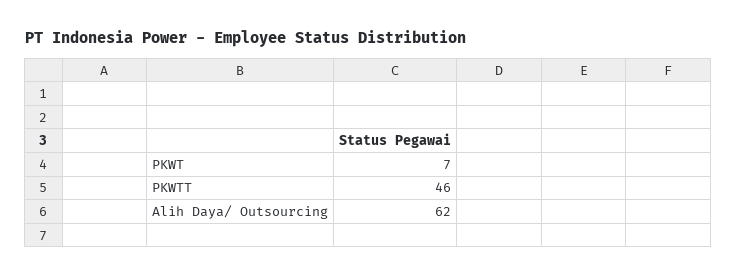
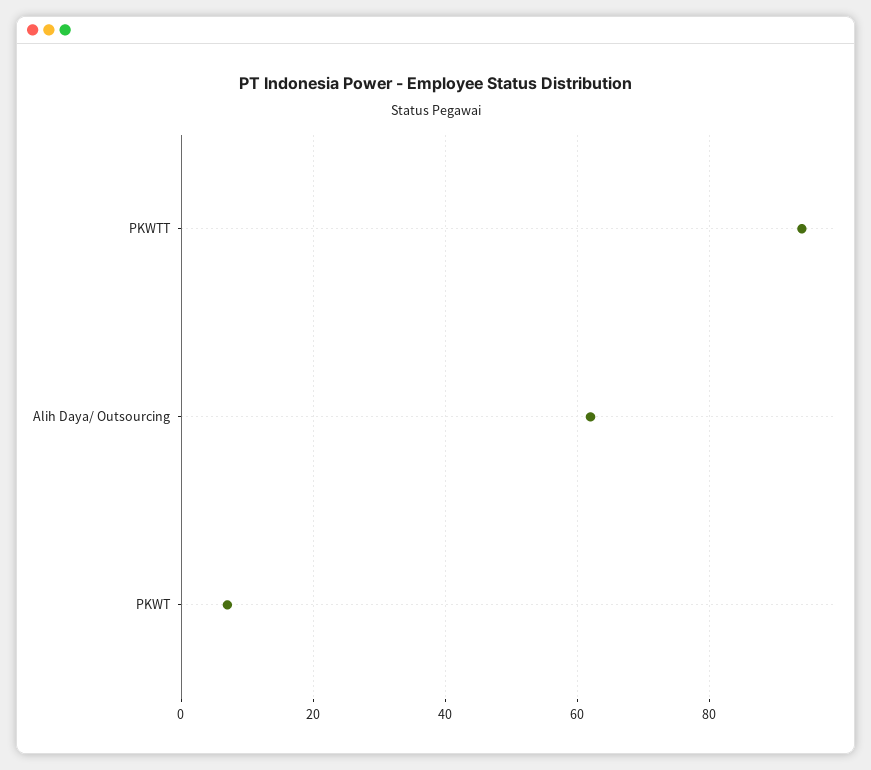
  {
    "PKWT": 7,
-   "PKWTT": 46,
+   "PKWTT": 95,
    "Alih Daya/ Outsourcing": 62
  }

